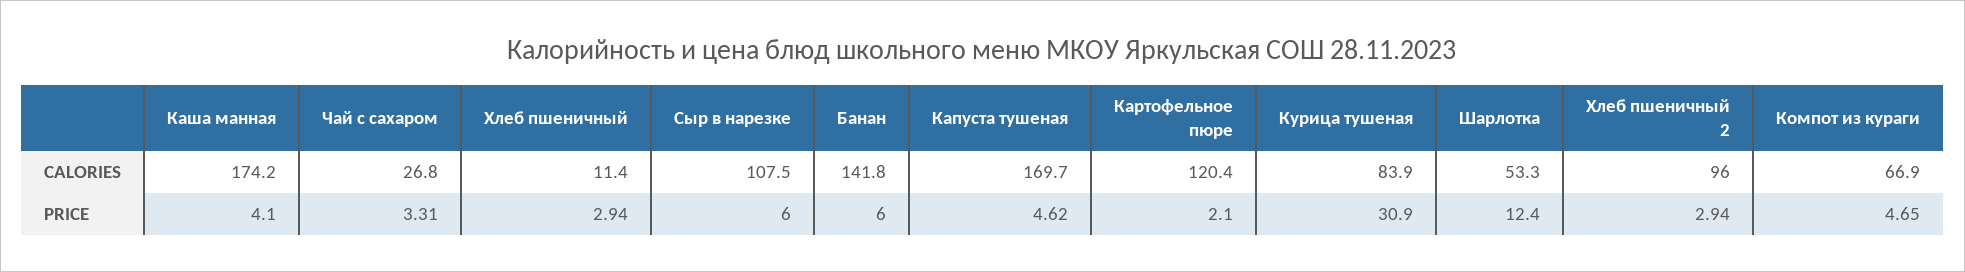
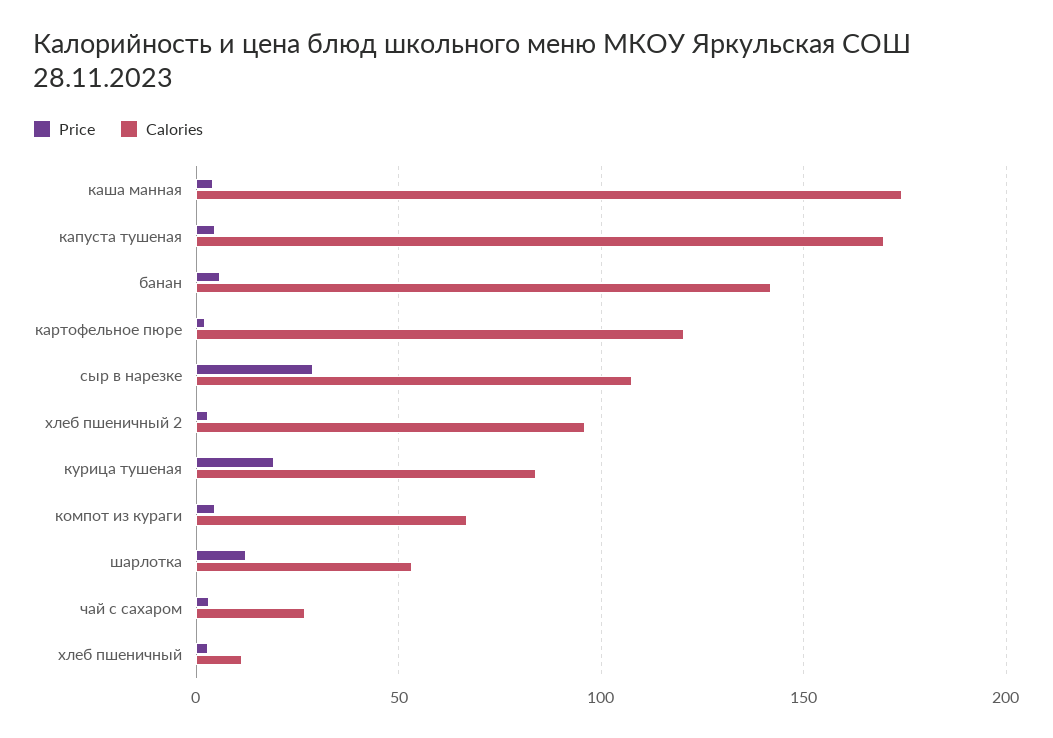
  {
    "CALORIES": {
      "Каша манная": 174.2,
      "Чай с сахаром": 26.8,
      "Хлеб пшеничный": 11.4,
      "Сыр в нарезке": 107.5,
      "Банан": 141.8,
      "Капуста тушеная": 169.7,
      "Картофельное пюре": 120.4,
      "Курица тушеная": 83.9,
      "Шарлотка": 53.3,
      "Хлеб пшеничный 2": 96,
      "Компот из кураги": 66.9
    },
    "PRICE": {
      "Каша манная": 4.1,
      "Чай с сахаром": 3.31,
      "Хлеб пшеничный": 2.94,
-     "Сыр в нарезке": 6,
+     "Сыр в нарезке": 30,
      "Банан": 6,
      "Капуста тушеная": 4.62,
      "Картофельное пюре": 2.1,
-     "Курица тушеная": 30.9,
+     "Курица тушеная": 20,
      "Шарлотка": 12.4,
      "Хлеб пшеничный 2": 2.94,
      "Компот из кураги": 4.65
    }
  }

